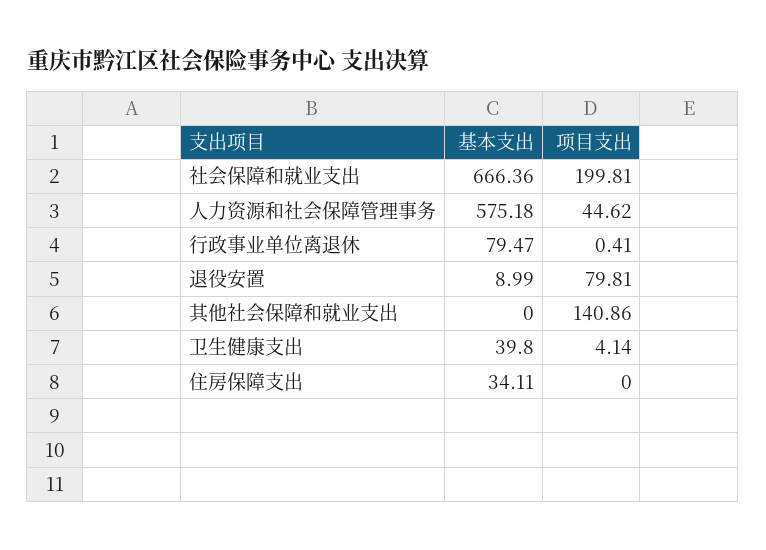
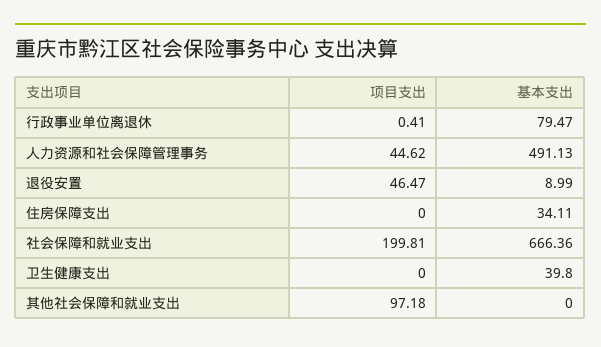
  {
    "基本支出": {
      "社会保障和就业支出": 666.36,
-     "人力资源和社会保障管理事务": 575.18,
+     "人力资源和社会保障管理事务": 491.13,
      "行政事业单位离退休": 79.47,
      "退役安置": 8.99,
      "其他社会保障和就业支出": 0,
      "卫生健康支出": 39.8,
      "住房保障支出": 34.11
    },
    "项目支出": {
      "社会保障和就业支出": 199.81,
      "人力资源和社会保障管理事务": 44.62,
      "行政事业单位离退休": 0.41,
-     "退役安置": 79.81,
+     "退役安置": 46.47,
-     "其他社会保障和就业支出": 140.86,
+     "其他社会保障和就业支出": 97.18,
-     "卫生健康支出": 4.14,
+     "卫生健康支出": 0,
      "住房保障支出": 0
    }
  }

